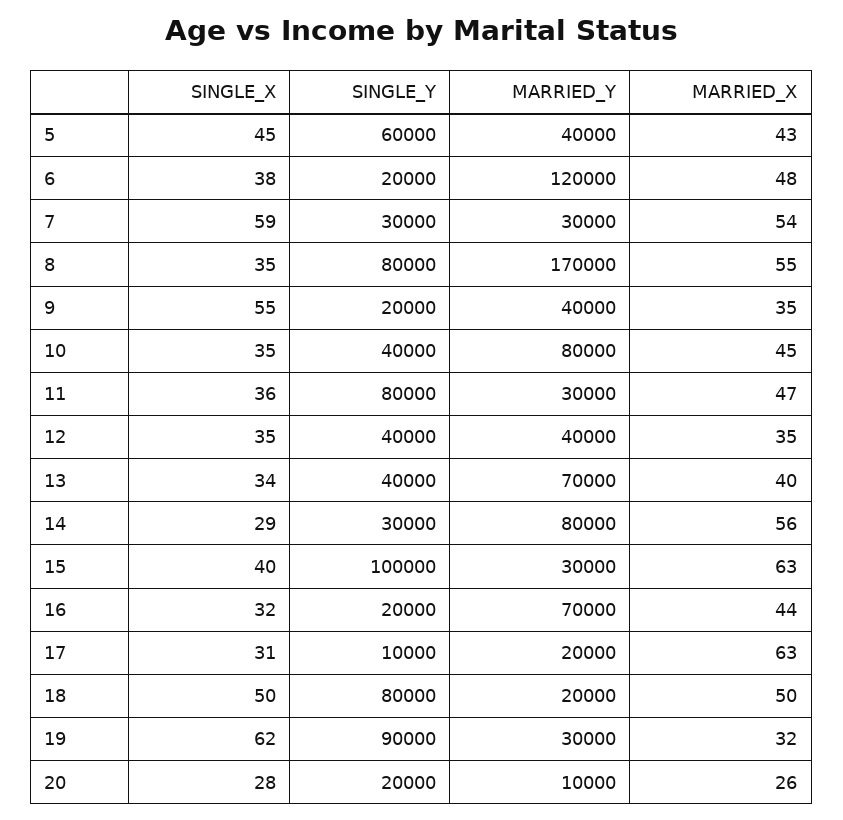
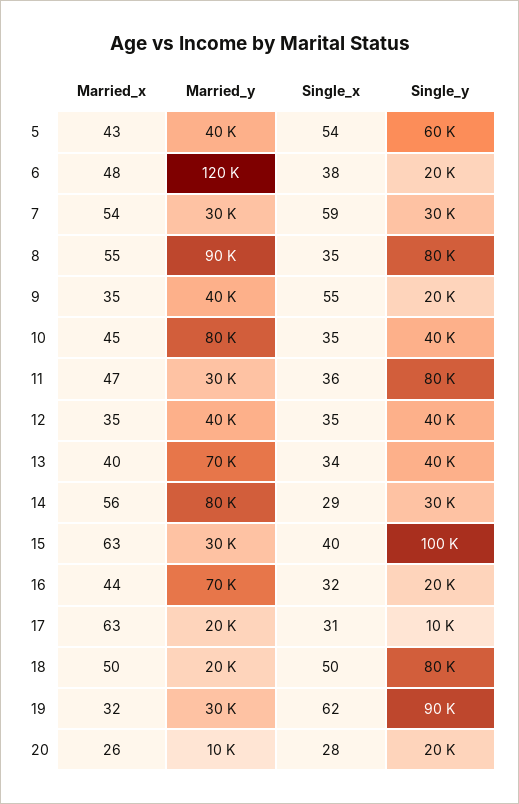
  {
    "SINGLE_X": {
-     "5": 45,
+     "5": 54,
      "6": 38,
      "7": 59,
      "8": 35,
      "9": 55,
      "10": 35,
      "11": 36,
      "12": 35,
      "13": 34,
      "14": 29,
      "15": 40,
      "16": 32,
      "17": 31,
      "18": 50,
      "19": 62,
      "20": 28
    },
    "SINGLE_Y": {
      "5": 60000,
      "6": 20000,
      "7": 30000,
      "8": 80000,
      "9": 20000,
      "10": 40000,
      "11": 80000,
      "12": 40000,
      "13": 40000,
      "14": 30000,
      "15": 100000,
      "16": 20000,
      "17": 10000,
      "18": 80000,
      "19": 90000,
      "20": 20000
    },
    "MARRIED_Y": {
      "5": 40000,
      "6": 120000,
      "7": 30000,
-     "8": 170000,
+     "8": 90000,
      "9": 40000,
      "10": 80000,
      "11": 30000,
      "12": 40000,
      "13": 70000,
      "14": 80000,
      "15": 30000,
      "16": 70000,
      "17": 20000,
      "18": 20000,
      "19": 30000,
      "20": 10000
    },
    "MARRIED_X": {
      "5": 43,
      "6": 48,
      "7": 54,
      "8": 55,
      "9": 35,
      "10": 45,
      "11": 47,
      "12": 35,
      "13": 40,
      "14": 56,
      "15": 63,
      "16": 44,
      "17": 63,
      "18": 50,
      "19": 32,
      "20": 26
    }
  }

